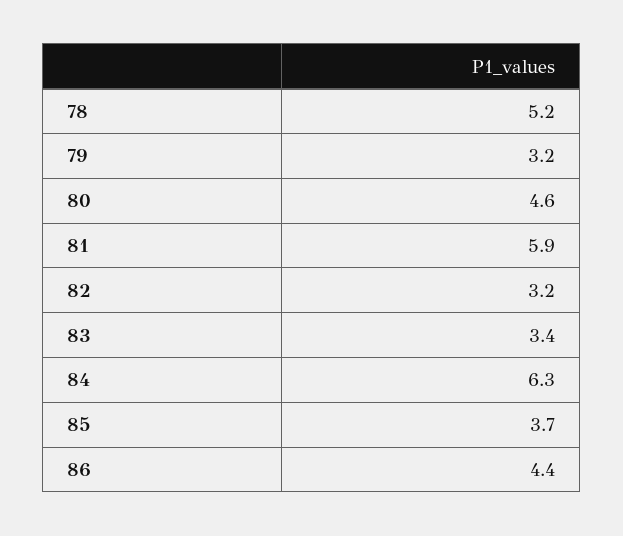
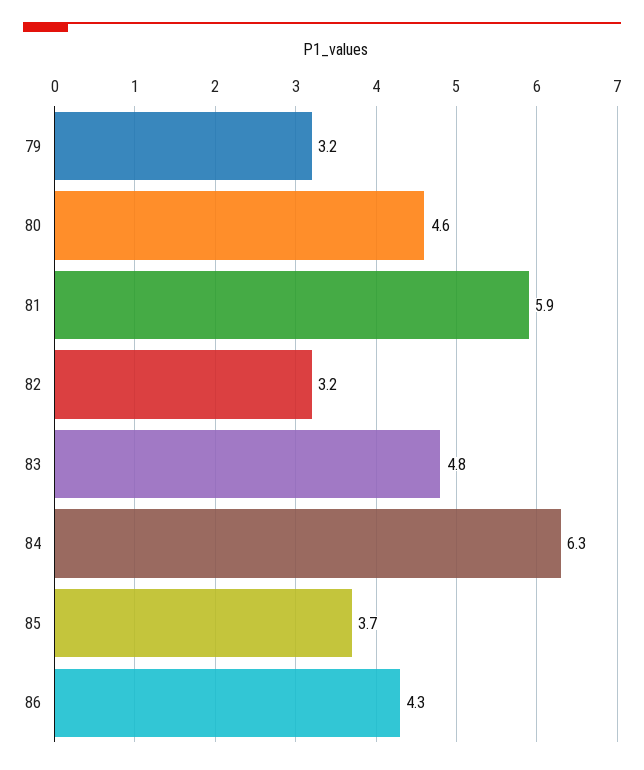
  {
-   "78": 5.2,
    "79": 3.2,
    "80": 4.6,
    "81": 5.9,
    "82": 3.2,
-   "83": 3.4,
+   "83": 4.8,
    "84": 6.3,
    "85": 3.7,
-   "86": 4.4
+   "86": 4.3
  }

